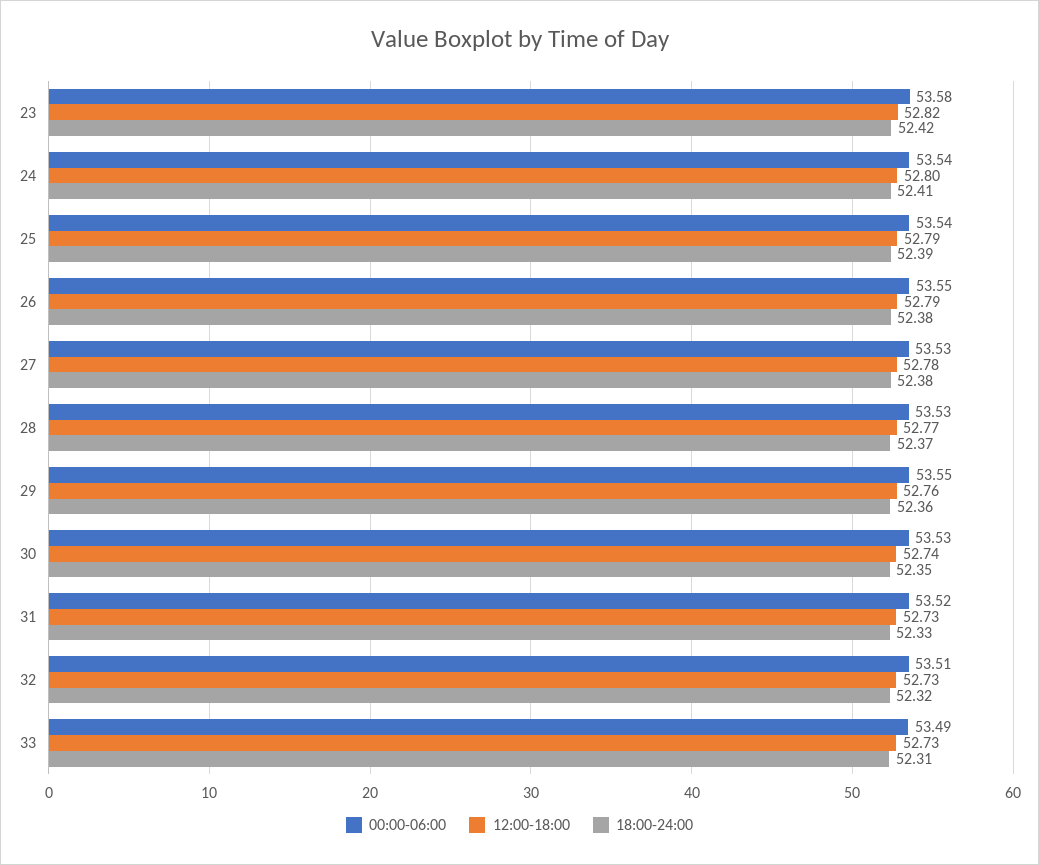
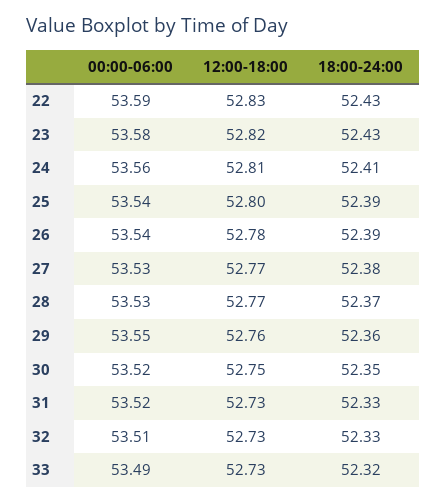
  {
    "00:00-06:00": {
      "23": 53.58,
-     "24": 53.54,
+     "24": 53.56,
      "25": 53.54,
-     "26": 53.55,
+     "26": 53.54,
      "27": 53.53,
      "28": 53.53,
      "29": 53.55,
-     "30": 53.53,
+     "30": 53.52,
      "31": 53.52,
      "32": 53.51,
-     "33": 53.49
+     "33": 53.49,
+     "22": 53.59
    },
    "12:00-18:00": {
      "23": 52.82,
-     "24": 52.8,
+     "24": 52.81,
-     "25": 52.79,
+     "25": 52.8,
-     "26": 52.79,
+     "26": 52.78,
-     "27": 52.78,
+     "27": 52.77,
      "28": 52.77,
      "29": 52.76,
-     "30": 52.74,
+     "30": 52.75,
      "31": 52.73,
      "32": 52.73,
-     "33": 52.73
+     "33": 52.73,
+     "22": 52.83
    },
    "18:00-24:00": {
-     "23": 52.42,
+     "23": 52.43,
      "24": 52.41,
      "25": 52.39,
-     "26": 52.38,
+     "26": 52.39,
      "27": 52.38,
      "28": 52.37,
      "29": 52.36,
      "30": 52.35,
      "31": 52.33,
-     "32": 52.32,
+     "32": 52.33,
-     "33": 52.31
+     "33": 52.32,
+     "22": 52.43
    }
  }

